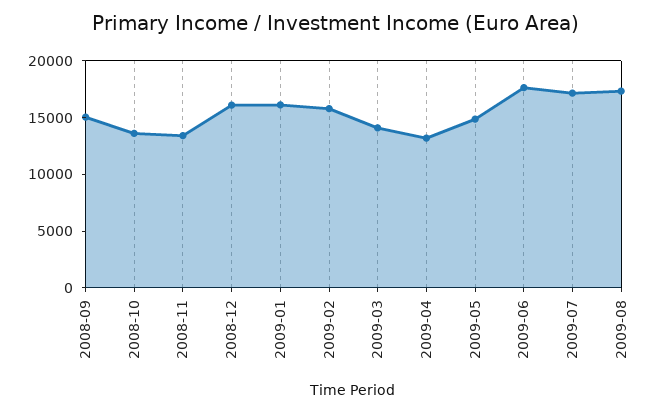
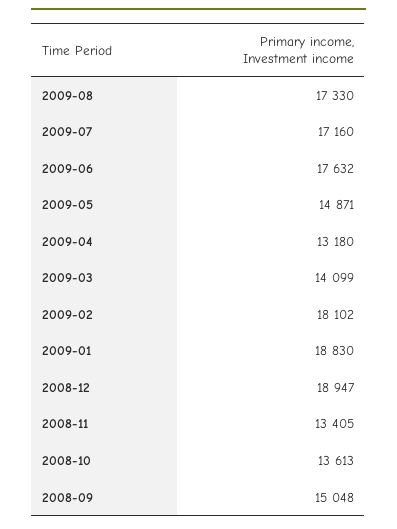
  {
    "2008-09": 15048,
    "2008-10": 13613,
    "2008-11": 13405,
-   "2008-12": 16000,
+   "2008-12": 18947,
-   "2009-01": 16000,
+   "2009-01": 18830,
-   "2009-02": 16000,
+   "2009-02": 18102,
    "2009-03": 14099,
    "2009-04": 13180,
    "2009-05": 14871,
    "2009-06": 17632,
    "2009-07": 17160,
    "2009-08": 17330
  }

